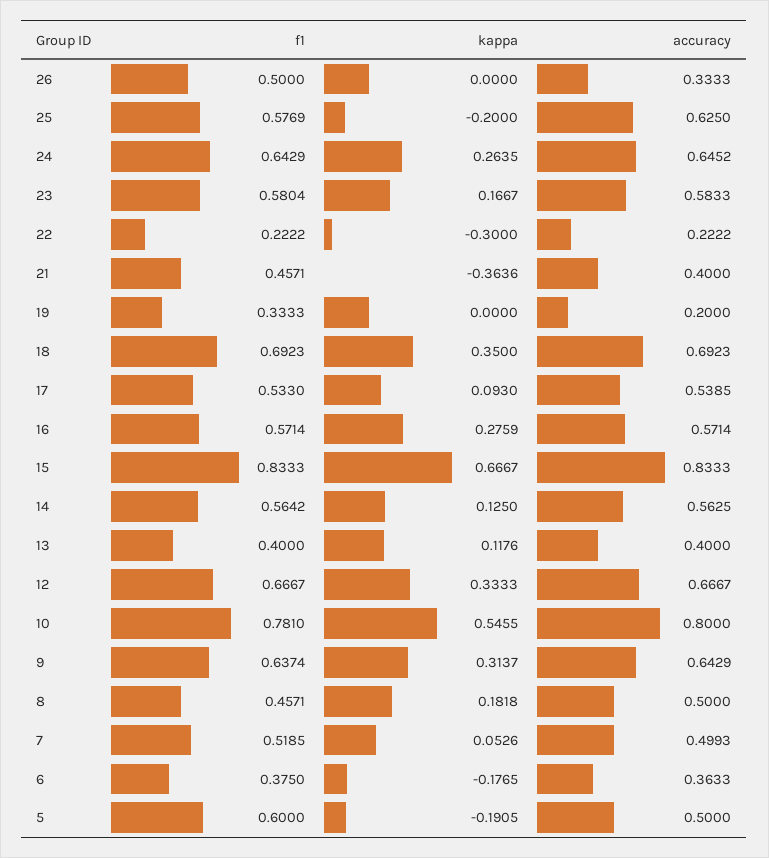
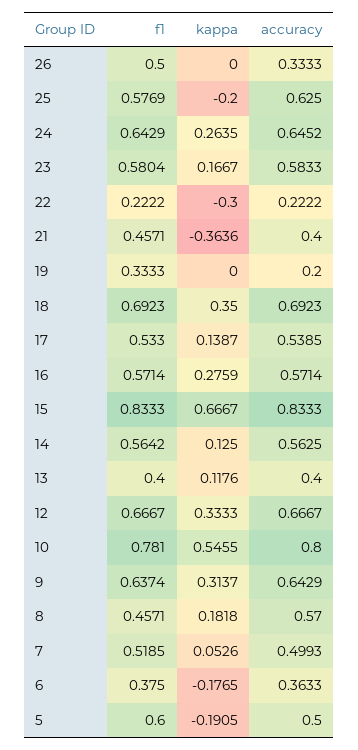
  {
    "f1": {
      "26": 0.5,
      "25": 0.5769,
      "24": 0.6429,
      "23": 0.5804,
      "22": 0.2222,
      "21": 0.4571,
      "19": 0.3333,
      "18": 0.6923,
      "17": 0.533,
      "16": 0.5714,
      "15": 0.8333,
      "14": 0.5642,
      "13": 0.4,
      "12": 0.6667,
      "10": 0.781,
      "9": 0.6374,
      "8": 0.4571,
      "7": 0.5185,
      "6": 0.375,
      "5": 0.6
    },
    "kappa": {
      "26": 0,
      "25": -0.2,
      "24": 0.2635,
      "23": 0.1667,
      "22": -0.3,
      "21": -0.3636,
      "19": 0,
      "18": 0.35,
-     "17": 0.093,
+     "17": 0.1387,
      "16": 0.2759,
      "15": 0.6667,
      "14": 0.125,
      "13": 0.1176,
      "12": 0.3333,
      "10": 0.5455,
      "9": 0.3137,
      "8": 0.1818,
      "7": 0.0526,
      "6": -0.1765,
      "5": -0.1905
    },
    "accuracy": {
      "26": 0.3333,
      "25": 0.625,
      "24": 0.6452,
      "23": 0.5833,
      "22": 0.2222,
      "21": 0.4,
      "19": 0.2,
      "18": 0.6923,
      "17": 0.5385,
      "16": 0.5714,
      "15": 0.8333,
      "14": 0.5625,
      "13": 0.4,
      "12": 0.6667,
      "10": 0.8,
      "9": 0.6429,
-     "8": 0.5,
+     "8": 0.57,
      "7": 0.4993,
      "6": 0.3633,
      "5": 0.5
    }
  }

